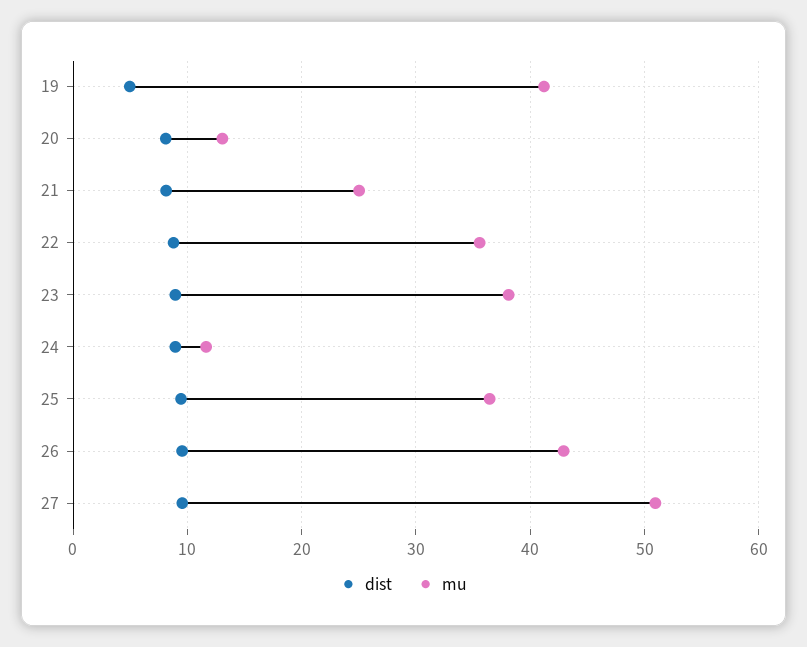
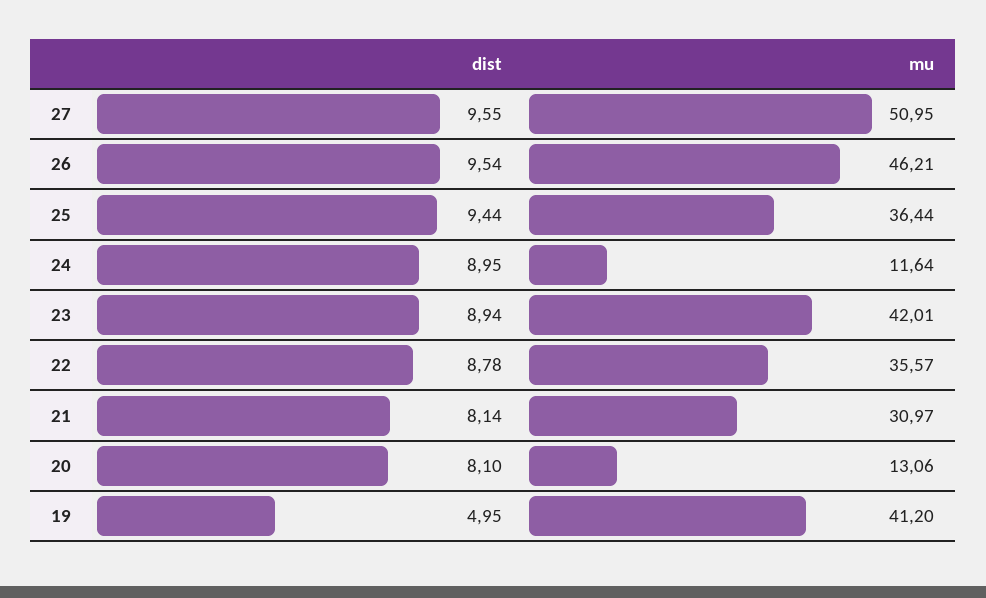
  {
    "dist": {
      "19": 4.95,
      "20": 8.1,
      "21": 8.14,
      "22": 8.78,
      "23": 8.94,
      "24": 8.95,
      "25": 9.44,
      "26": 9.54,
      "27": 9.55
    },
    "mu": {
      "19": 41.2,
      "20": 13.06,
-     "21": 25,
+     "21": 30.97,
      "22": 35.57,
-     "23": 38,
+     "23": 42.01,
      "24": 11.64,
      "25": 36.44,
-     "26": 43,
+     "26": 46.21,
      "27": 50.95
    }
  }

